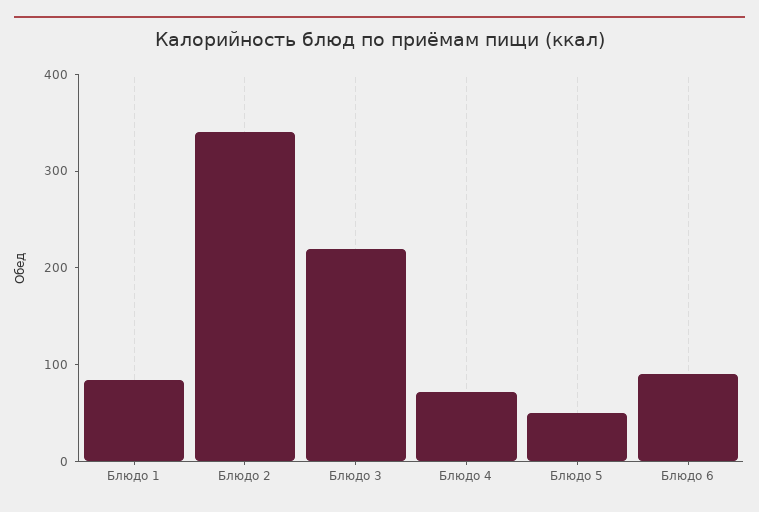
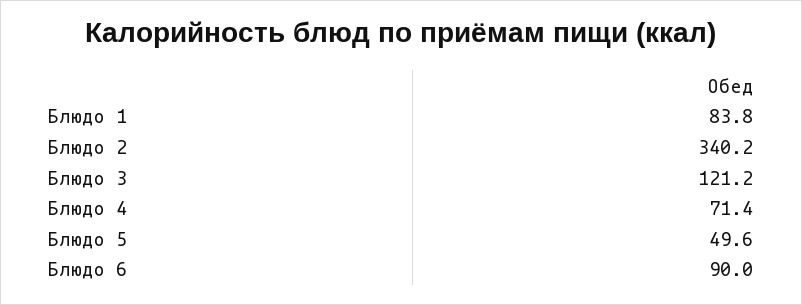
  {
    "Блюдо 1": 83.8,
    "Блюдо 2": 340.2,
-   "Блюдо 3": 220,
+   "Блюдо 3": 121.2,
    "Блюдо 4": 71.4,
    "Блюдо 5": 49.6,
    "Блюдо 6": 90
  }

